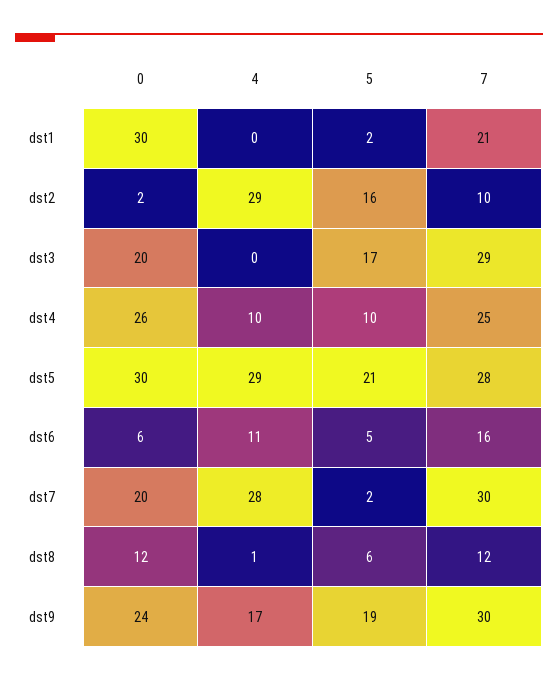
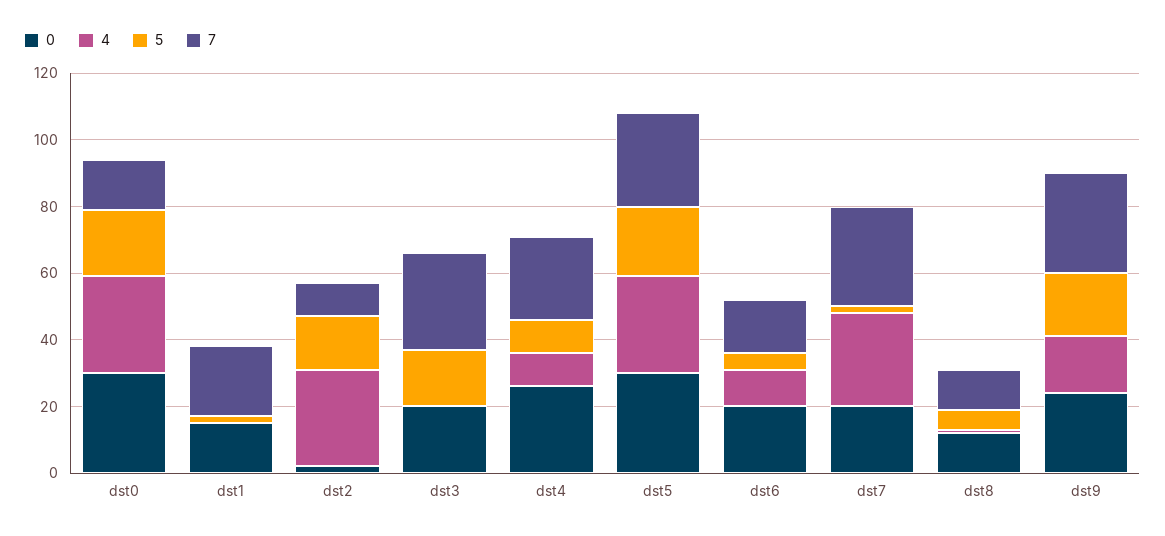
  {
    "0": {
-     "dst1": 30,
+     "dst1": 15,
      "dst2": 2,
      "dst3": 20,
      "dst4": 26,
      "dst5": 30,
-     "dst6": 6,
+     "dst6": 20,
      "dst7": 20,
      "dst8": 12,
-     "dst9": 24
+     "dst9": 24,
+     "dst0": 30
    },
    "4": {
      "dst1": 0,
      "dst2": 29,
      "dst3": 0,
      "dst4": 10,
      "dst5": 29,
      "dst6": 11,
      "dst7": 28,
      "dst8": 1,
-     "dst9": 17
+     "dst9": 17,
+     "dst0": 30
    },
    "5": {
      "dst1": 2,
      "dst2": 16,
      "dst3": 17,
      "dst4": 10,
      "dst5": 21,
      "dst6": 5,
      "dst7": 2,
      "dst8": 6,
-     "dst9": 19
+     "dst9": 19,
+     "dst0": 20
    },
    "7": {
      "dst1": 21,
      "dst2": 10,
      "dst3": 29,
      "dst4": 25,
      "dst5": 28,
      "dst6": 16,
      "dst7": 30,
      "dst8": 12,
-     "dst9": 30
+     "dst9": 30,
+     "dst0": 15
    }
  }

